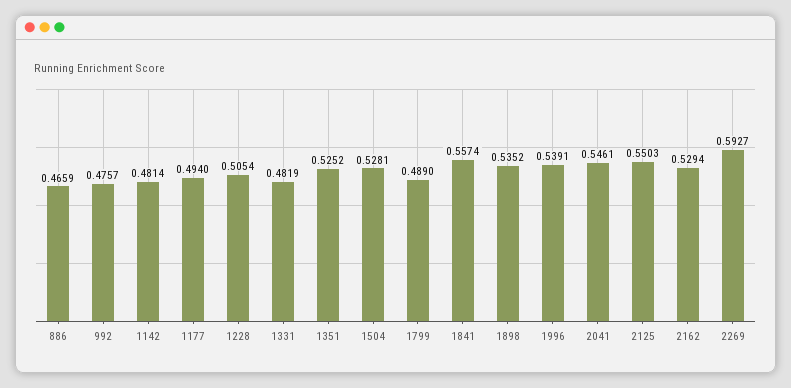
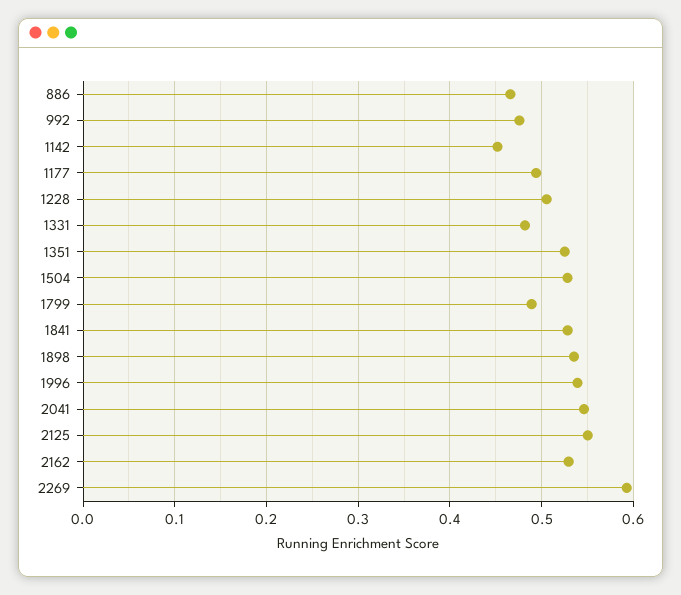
  {
    "886": 0.4659,
    "992": 0.4757,
-   "1142": 0.4814,
+   "1142": 0.45,
    "1177": 0.494,
    "1228": 0.5054,
    "1331": 0.4819,
    "1351": 0.5252,
    "1504": 0.5281,
    "1799": 0.489,
-   "1841": 0.5574,
+   "1841": 0.53,
    "1898": 0.5352,
    "1996": 0.5391,
    "2041": 0.5461,
    "2125": 0.5503,
    "2162": 0.5294,
    "2269": 0.5927
  }

